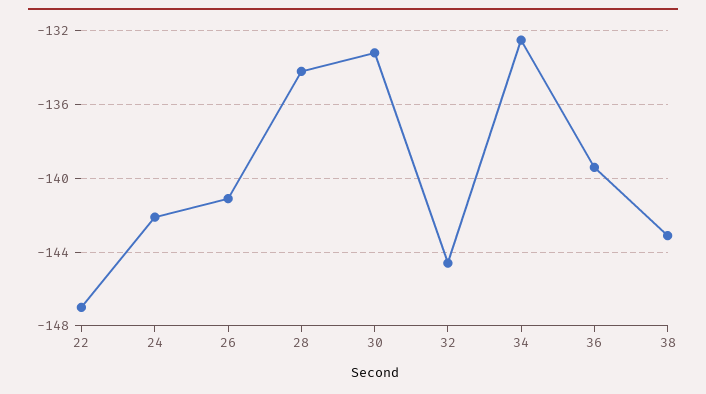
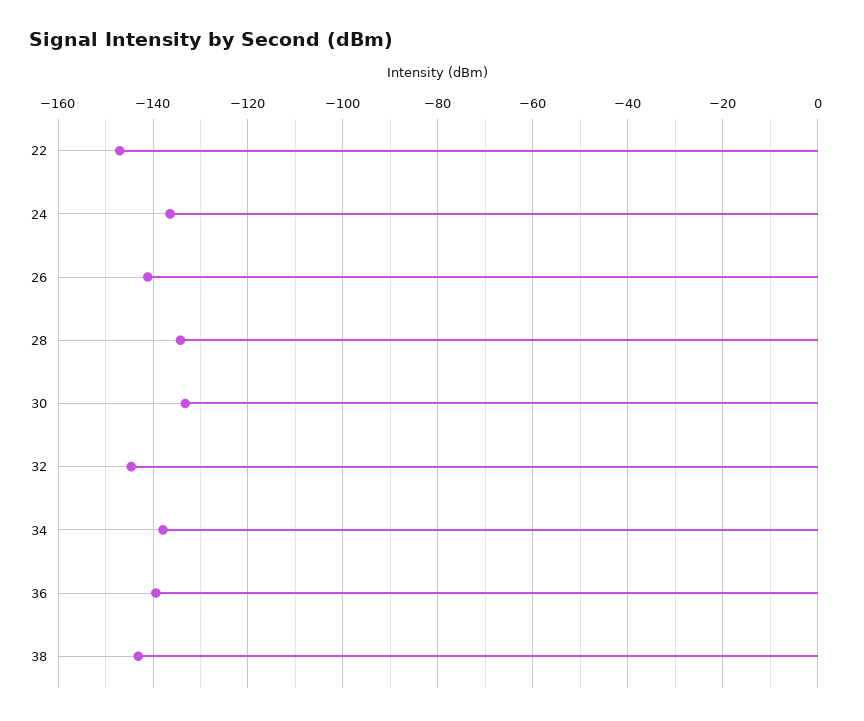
  {
    "22": -147,
-   "24": -142,
+   "24": -136,
    "26": -141,
    "28": -134,
    "30": -133,
    "32": -144.5,
-   "34": -132.5,
+   "34": -138,
    "36": -139.5,
    "38": -143
  }

